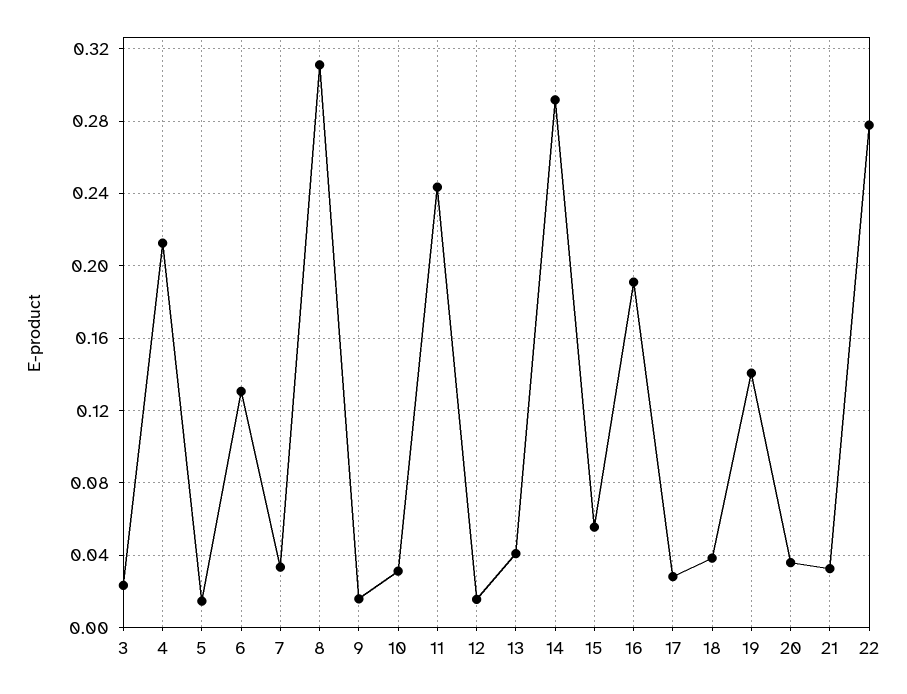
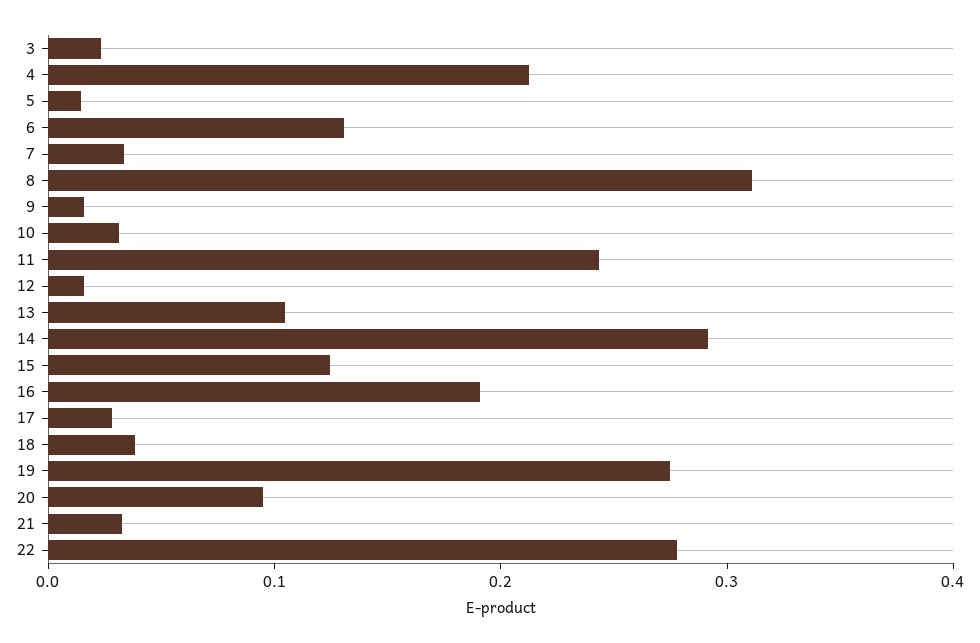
  {
    "3": 0.025,
    "4": 0.215,
    "5": 0.015,
    "6": 0.13,
    "7": 0.035,
    "8": 0.31,
    "9": 0.015,
    "10": 0.03,
    "11": 0.245,
    "12": 0.015,
-   "13": 0.04,
+   "13": 0.1,
    "14": 0.29,
-   "15": 0.055,
+   "15": 0.12,
    "16": 0.19,
    "17": 0.03,
    "18": 0.04,
-   "19": 0.14,
+   "19": 0.28,
-   "20": 0.035,
+   "20": 0.1,
    "21": 0.035,
    "22": 0.28
  }

